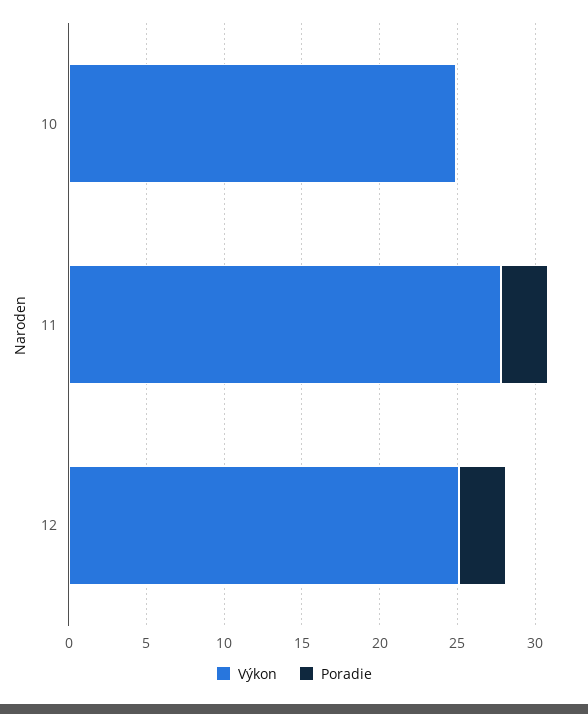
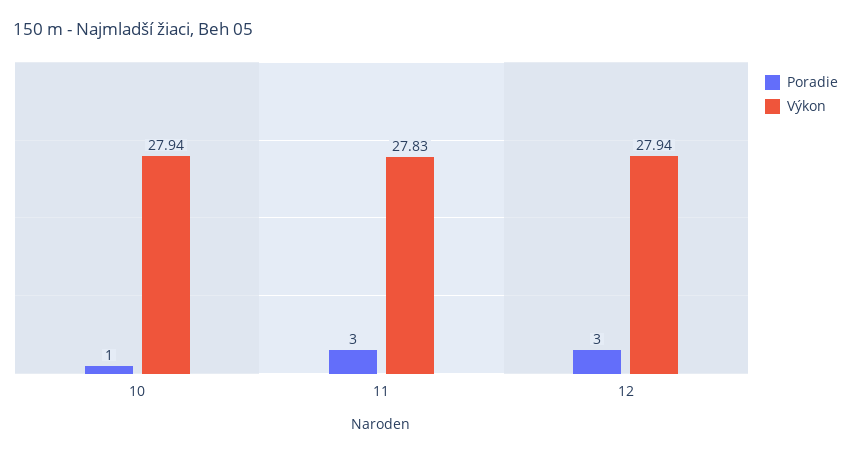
  {
    "Výkon": {
-     "10": 25,
+     "10": 27.94,
      "11": 27.83,
-     "12": 25
+     "12": 27.94
    },
    "Poradie": {
-     "10": 0,
+     "10": 1,
      "11": 3,
      "12": 3
    }
  }

